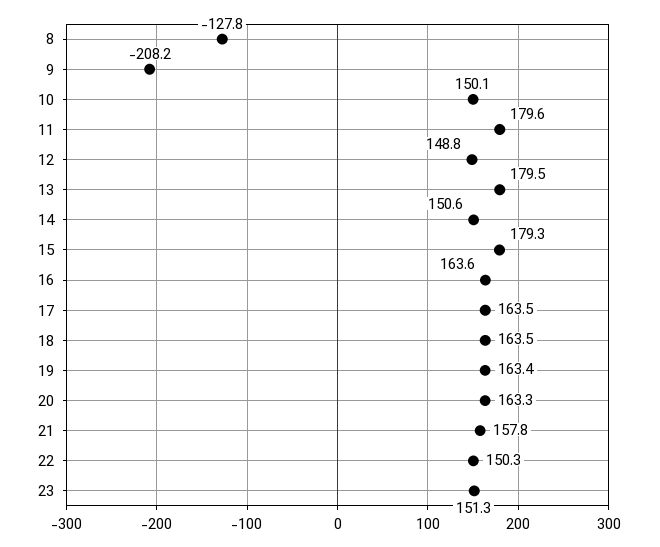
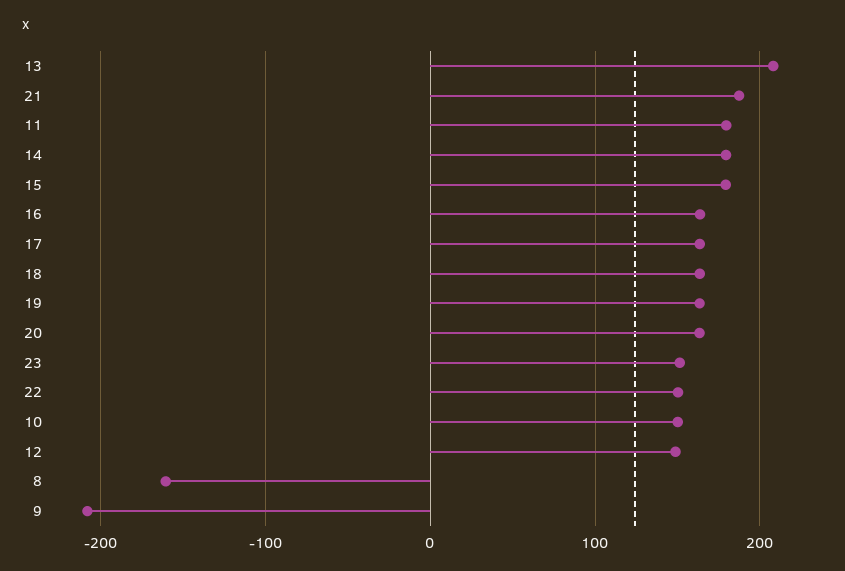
  {
-   "8": -127.8,
+   "8": -160,
    "9": -208.2,
    "10": 150.1,
    "11": 179.6,
    "12": 148.8,
-   "13": 179.5,
+   "13": 210,
-   "14": 150.6,
+   "14": 180,
    "15": 179.3,
    "16": 163.6,
    "17": 163.5,
    "18": 163.5,
    "19": 163.4,
    "20": 163.3,
-   "21": 157.8,
+   "21": 190,
    "22": 150.3,
    "23": 151.3
  }

